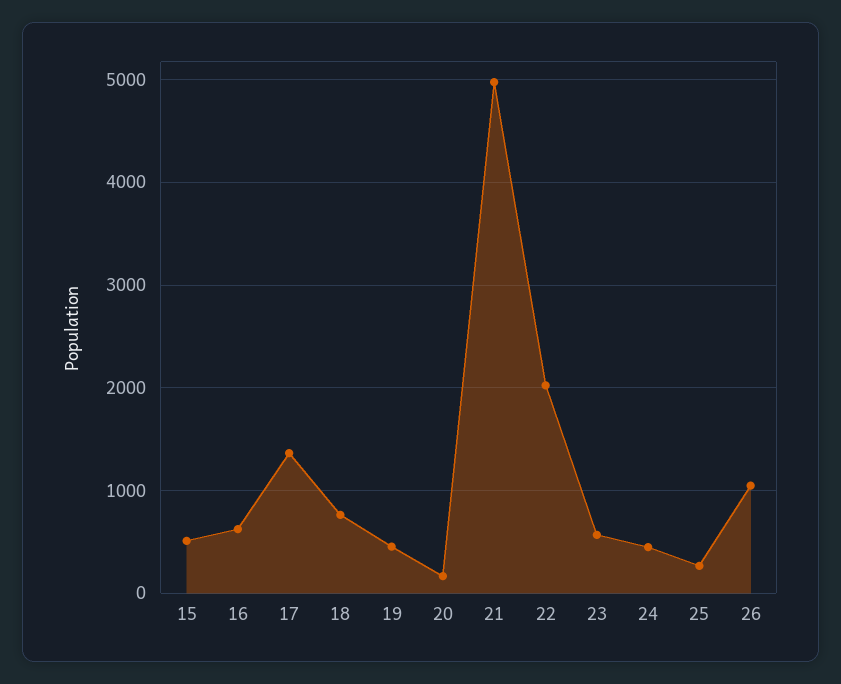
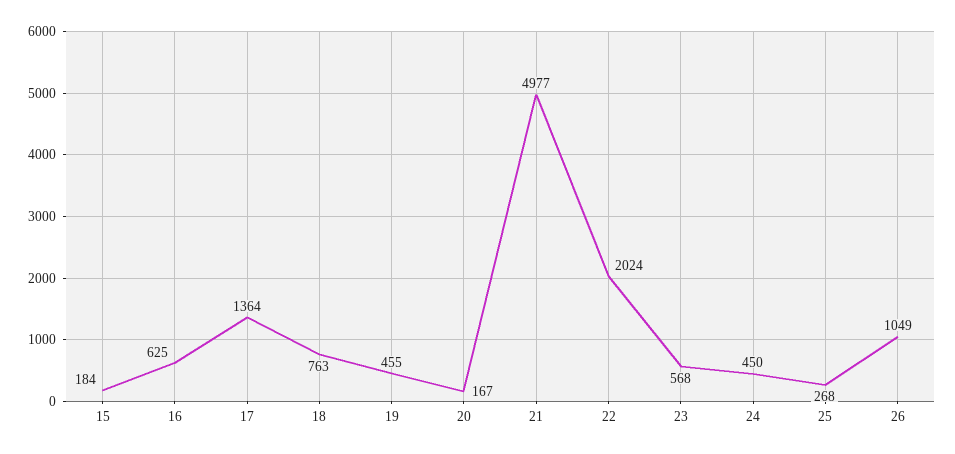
  {
-   "15": 500,
+   "15": 184,
    "16": 625,
    "17": 1364,
    "18": 763,
    "19": 455,
    "20": 167,
    "21": 4977,
    "22": 2024,
    "23": 568,
    "24": 450,
    "25": 268,
    "26": 1049
  }

